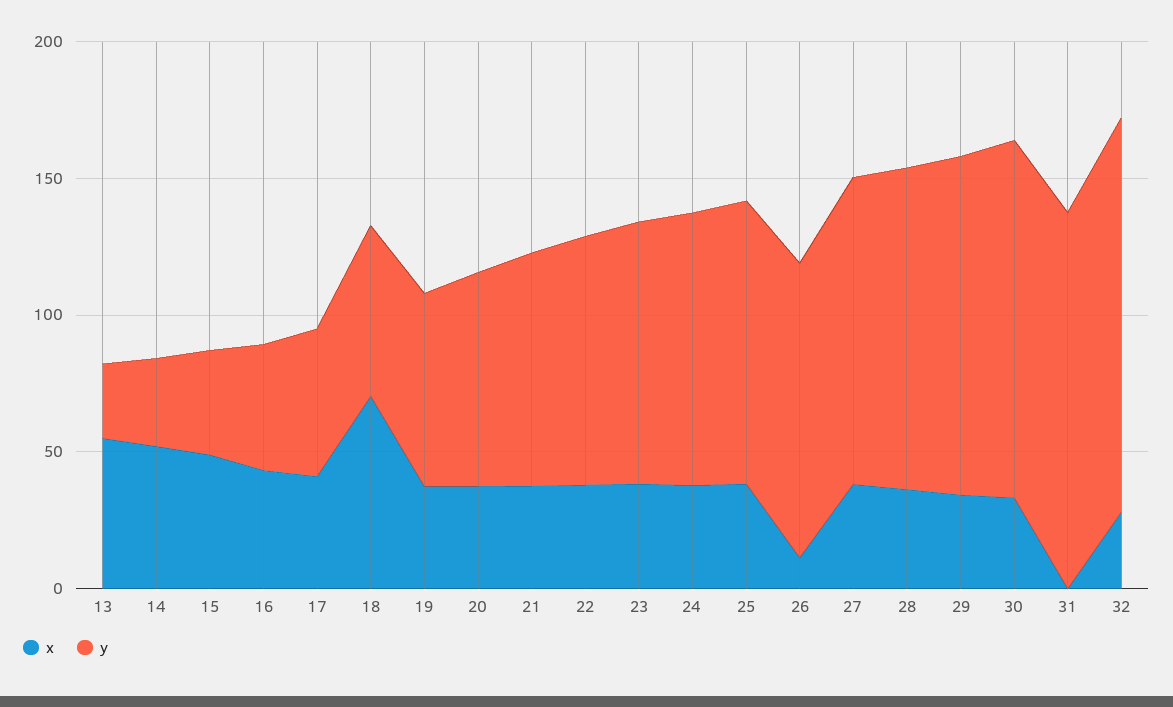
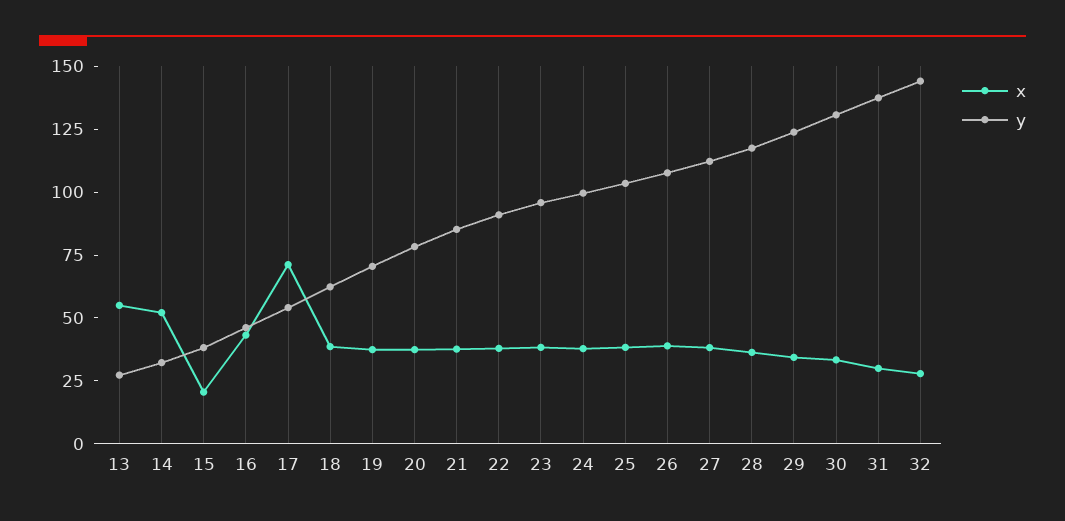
  {
    "x": {
      "13": 55,
      "14": 50,
-     "15": 50,
+     "15": 20,
      "16": 45,
-     "17": 40,
+     "17": 70,
-     "18": 70,
+     "18": 40,
      "19": 35,
      "20": 35,
      "21": 40,
      "22": 40,
      "23": 40,
      "24": 40,
      "25": 40,
-     "26": 10,
+     "26": 40,
      "27": 40,
      "28": 35,
      "29": 35,
      "30": 35,
-     "31": 0,
+     "31": 30,
      "32": 30
    },
    "y": {
      "13": 25,
      "14": 30,
      "15": 40,
      "16": 45,
      "17": 55,
      "18": 60,
      "19": 70,
      "20": 80,
      "21": 85,
      "22": 90,
      "23": 95,
      "24": 100,
      "25": 105,
      "26": 110,
      "27": 110,
      "28": 120,
      "29": 125,
      "30": 130,
      "31": 140,
      "32": 145
    }
  }

